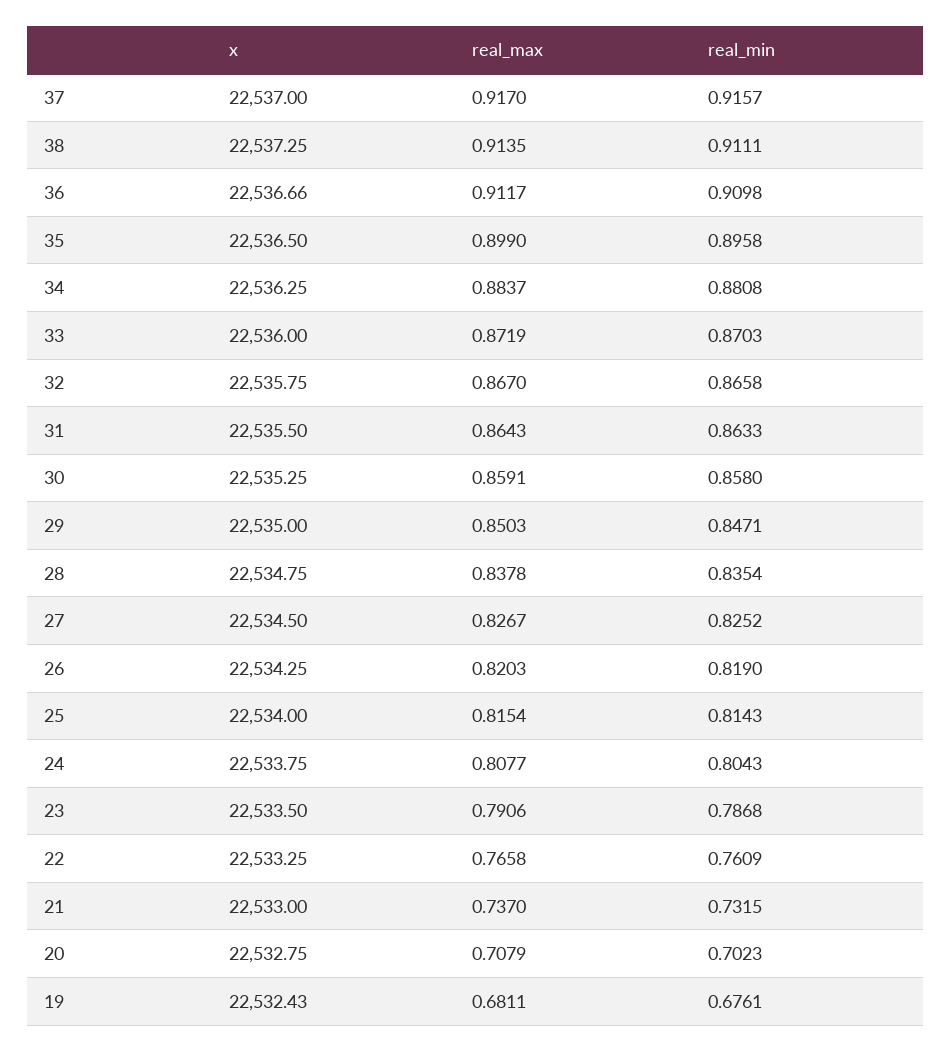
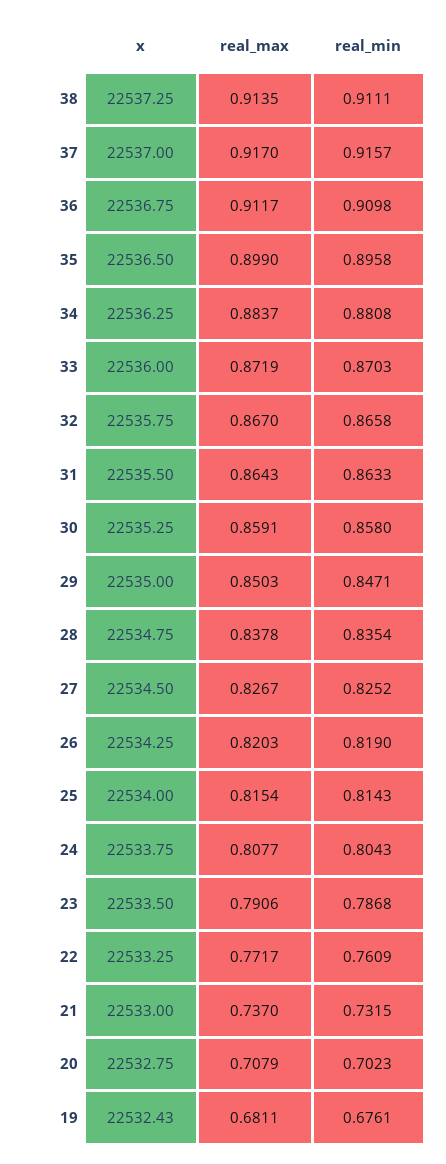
  {
    "x": {
      "37": 22537,
      "38": 22537.25,
-     "36": 22536.66,
+     "36": 22536.75,
      "35": 22536.5,
      "34": 22536.25,
      "33": 22536,
      "32": 22535.75,
      "31": 22535.5,
      "30": 22535.25,
      "29": 22535,
      "28": 22534.75,
      "27": 22534.5,
      "26": 22534.25,
      "25": 22534,
      "24": 22533.75,
      "23": 22533.5,
      "22": 22533.25,
      "21": 22533,
      "20": 22532.75,
      "19": 22532.43
    },
    "real_max": {
      "37": 0.917,
      "38": 0.9135,
      "36": 0.9117,
      "35": 0.899,
      "34": 0.8837,
      "33": 0.8719,
      "32": 0.867,
      "31": 0.8643,
      "30": 0.8591,
      "29": 0.8503,
      "28": 0.8378,
      "27": 0.8267,
      "26": 0.8203,
      "25": 0.8154,
      "24": 0.8077,
      "23": 0.7906,
-     "22": 0.7658,
+     "22": 0.7717,
      "21": 0.737,
      "20": 0.7079,
      "19": 0.6811
    },
    "real_min": {
      "37": 0.9157,
      "38": 0.9111,
      "36": 0.9098,
      "35": 0.8958,
      "34": 0.8808,
      "33": 0.8703,
      "32": 0.8658,
      "31": 0.8633,
      "30": 0.858,
      "29": 0.8471,
      "28": 0.8354,
      "27": 0.8252,
      "26": 0.819,
      "25": 0.8143,
      "24": 0.8043,
      "23": 0.7868,
      "22": 0.7609,
      "21": 0.7315,
      "20": 0.7023,
      "19": 0.6761
    }
  }

